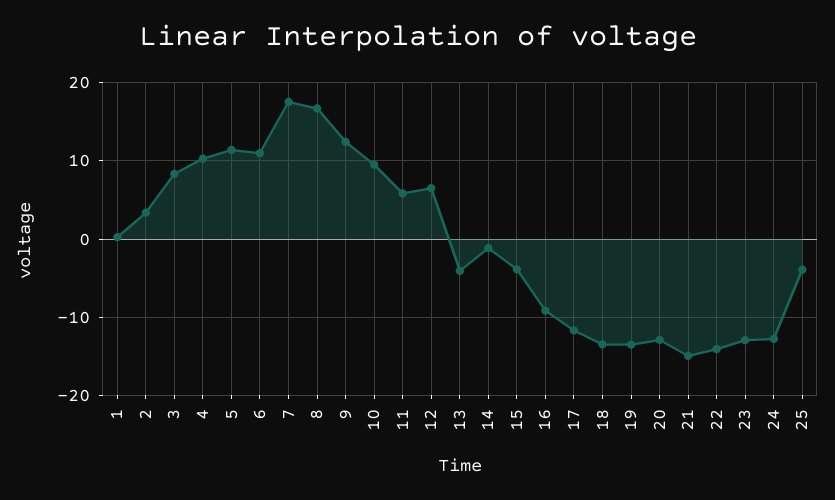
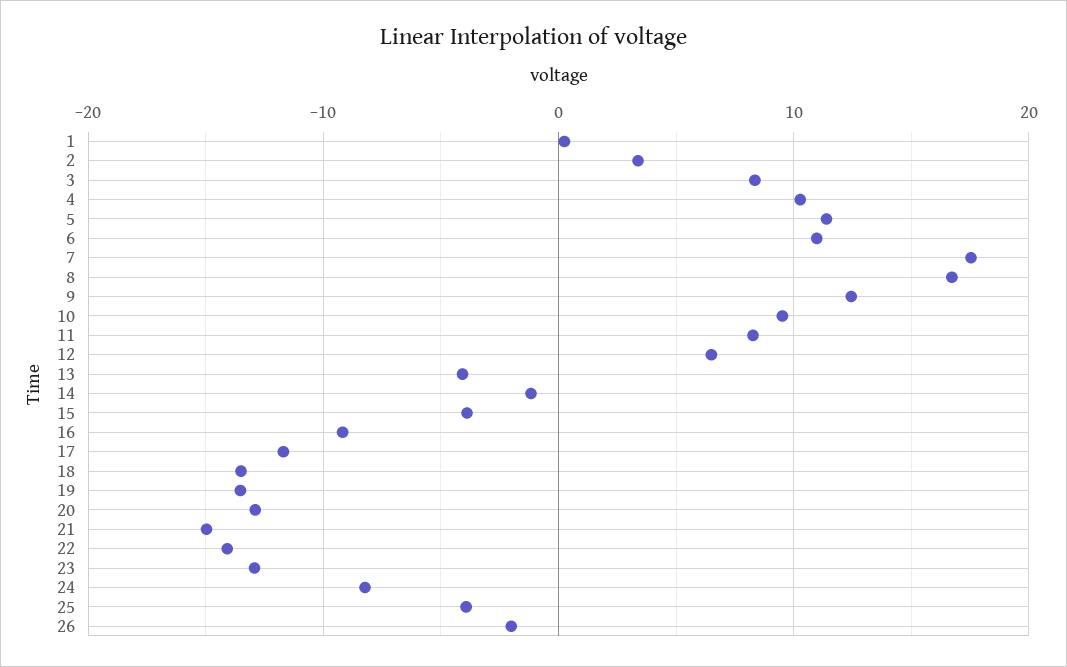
  {
    "1": 0,
    "2": 3,
    "3": 8,
    "4": 10,
    "5": 11,
    "6": 11,
    "7": 18,
    "8": 17,
    "9": 12,
    "10": 10,
-   "11": 6,
+   "11": 8,
    "12": 7,
    "13": -4,
    "14": -1,
    "15": -4,
    "16": -9,
    "17": -12,
    "18": -14,
    "19": -14,
    "20": -13,
    "21": -15,
    "22": -14,
    "23": -13,
-   "24": -13,
+   "24": -8,
-   "25": -4
+   "25": -4,
+   "26": -2
  }

